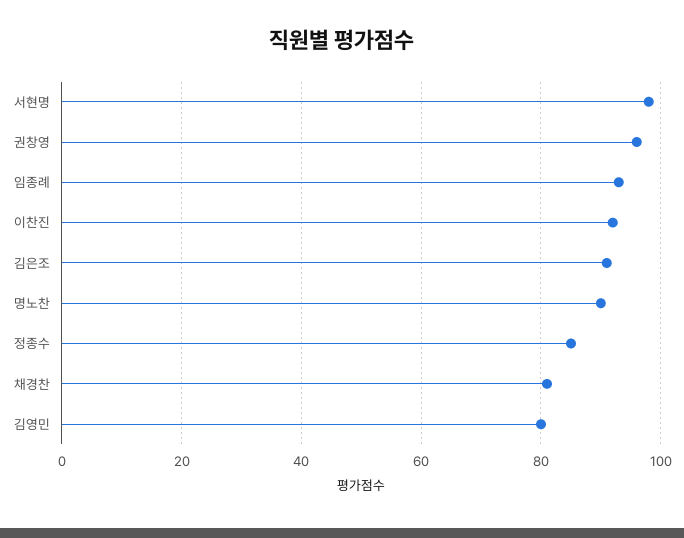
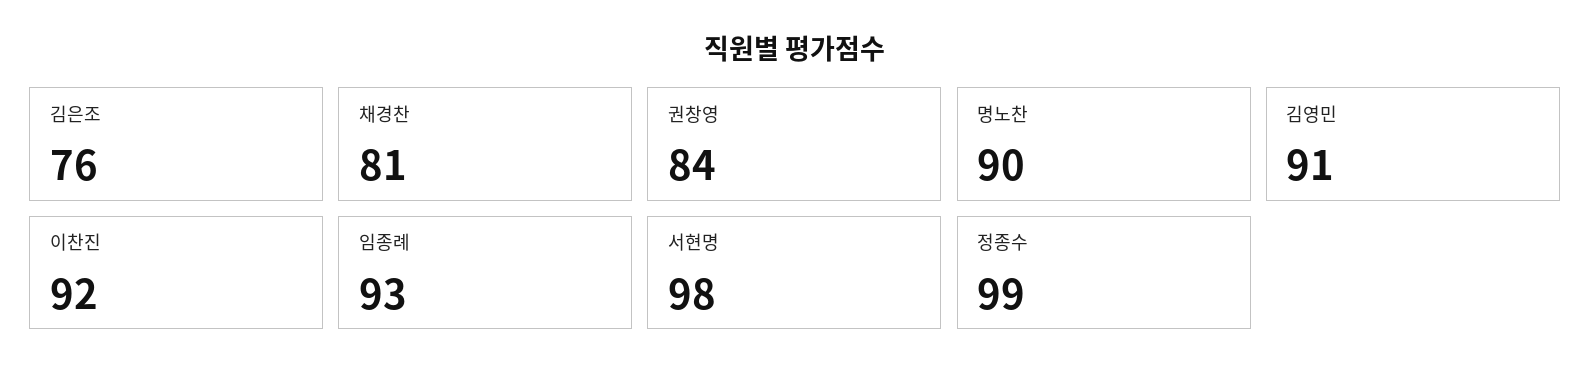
  {
    "서현명": 98,
-   "권창영": 95,
+   "권창영": 84,
    "임종례": 93,
    "이찬진": 92,
-   "김은조": 90,
+   "김은조": 76,
    "명노찬": 90,
-   "정종수": 85,
+   "정종수": 99,
    "채경찬": 81,
-   "김영민": 80
+   "김영민": 91
  }

